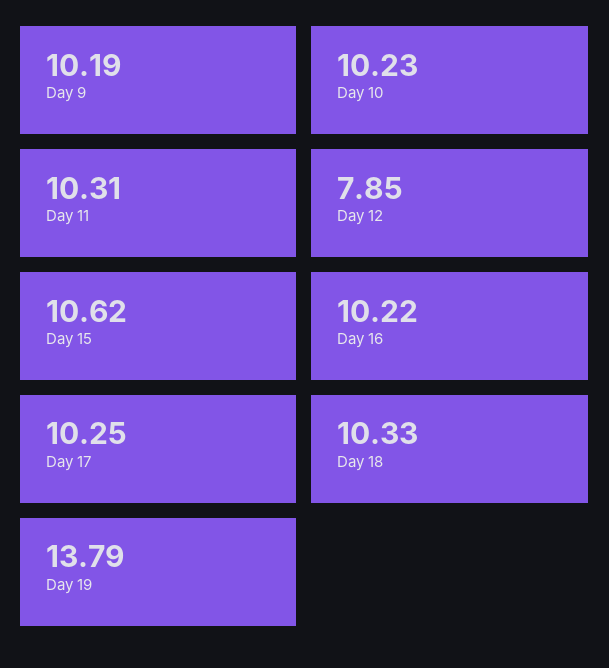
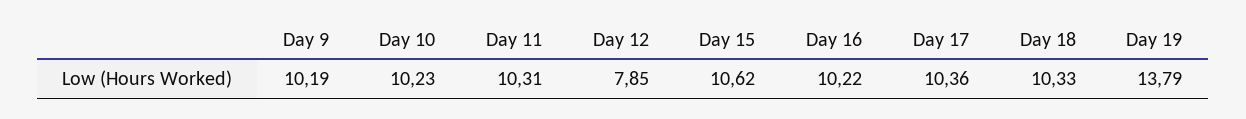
  {
    "Day 9": 10.19,
    "Day 10": 10.23,
    "Day 11": 10.31,
    "Day 12": 7.85,
    "Day 15": 10.62,
    "Day 16": 10.22,
-   "Day 17": 10.25,
+   "Day 17": 10.36,
    "Day 18": 10.33,
    "Day 19": 13.79
  }

